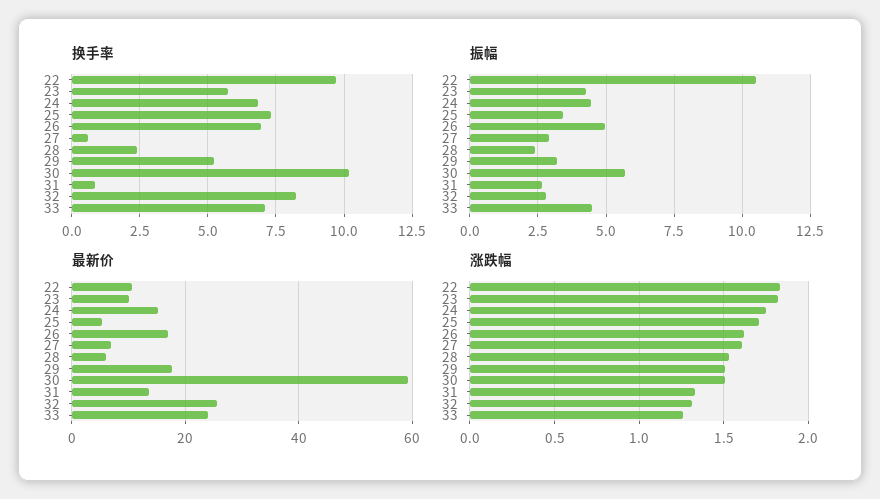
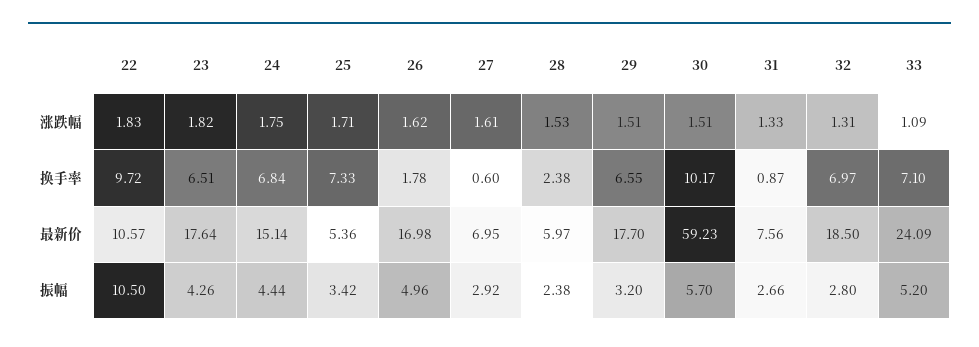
  {
    "换手率": {
      "22": 9.72,
-     "23": 5.75,
+     "23": 6.51,
      "24": 6.84,
      "25": 7.33,
-     "26": 7,
+     "26": 1.78,
      "27": 0.6,
      "28": 2.38,
-     "29": 5.25,
+     "29": 6.55,
      "30": 10.17,
      "31": 0.87,
-     "32": 8.25,
+     "32": 6.97,
      "33": 7.1
    },
    "振幅": {
      "22": 10.5,
      "23": 4.26,
      "24": 4.44,
      "25": 3.42,
      "26": 4.96,
      "27": 2.92,
      "28": 2.38,
      "29": 3.2,
      "30": 5.7,
      "31": 2.66,
      "32": 2.8,
-     "33": 4.5
+     "33": 5.2
    },
    "最新价": {
      "22": 10.57,
-     "23": 10,
+     "23": 17.64,
      "24": 15.14,
      "25": 5.36,
      "26": 16.98,
      "27": 6.95,
      "28": 5.97,
      "29": 17.7,
      "30": 59.23,
-     "31": 14,
+     "31": 7.56,
-     "32": 26,
+     "32": 18.5,
      "33": 24.09
    },
    "涨跌幅": {
      "22": 1.83,
      "23": 1.82,
      "24": 1.75,
      "25": 1.71,
      "26": 1.62,
      "27": 1.61,
      "28": 1.53,
      "29": 1.51,
      "30": 1.51,
      "31": 1.33,
      "32": 1.31,
-     "33": 1.25
+     "33": 1.09
    }
  }

